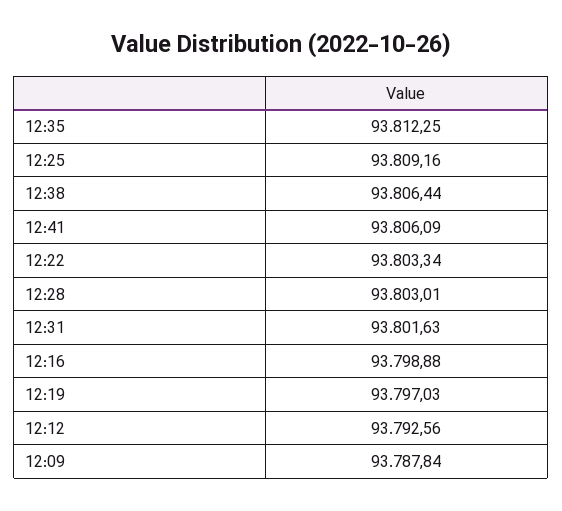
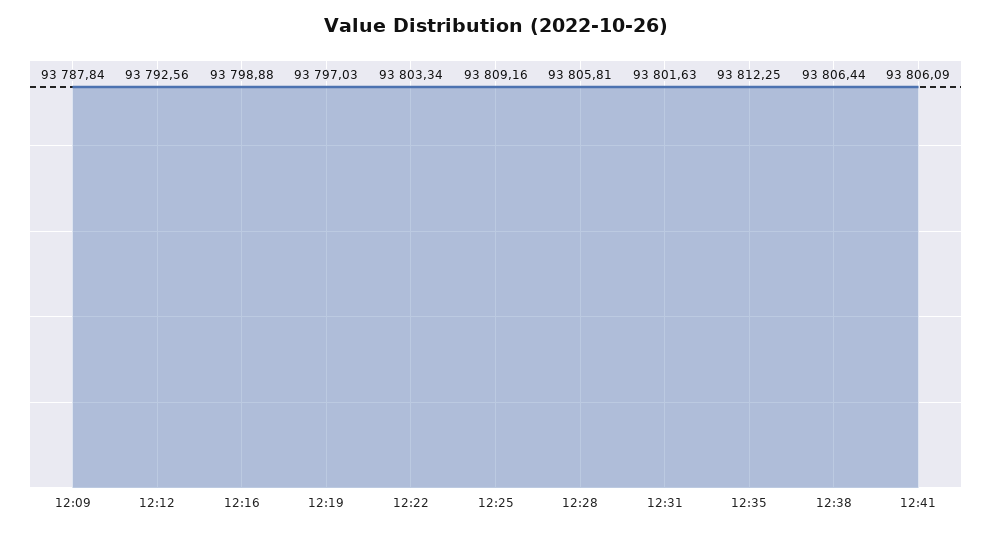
  {
    "12:35": 93812.25,
    "12:25": 93809.16,
    "12:38": 93806.44,
    "12:41": 93806.09,
    "12:22": 93803.34,
-   "12:28": 93803.01,
+   "12:28": 93805.81,
    "12:31": 93801.63,
    "12:16": 93798.88,
    "12:19": 93797.03,
    "12:12": 93792.56,
    "12:09": 93787.84
  }

